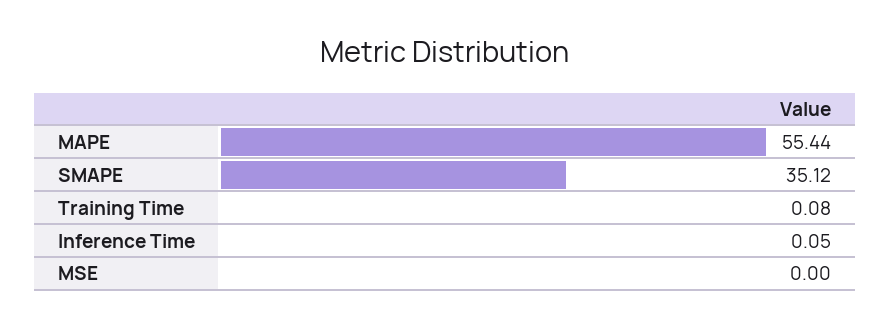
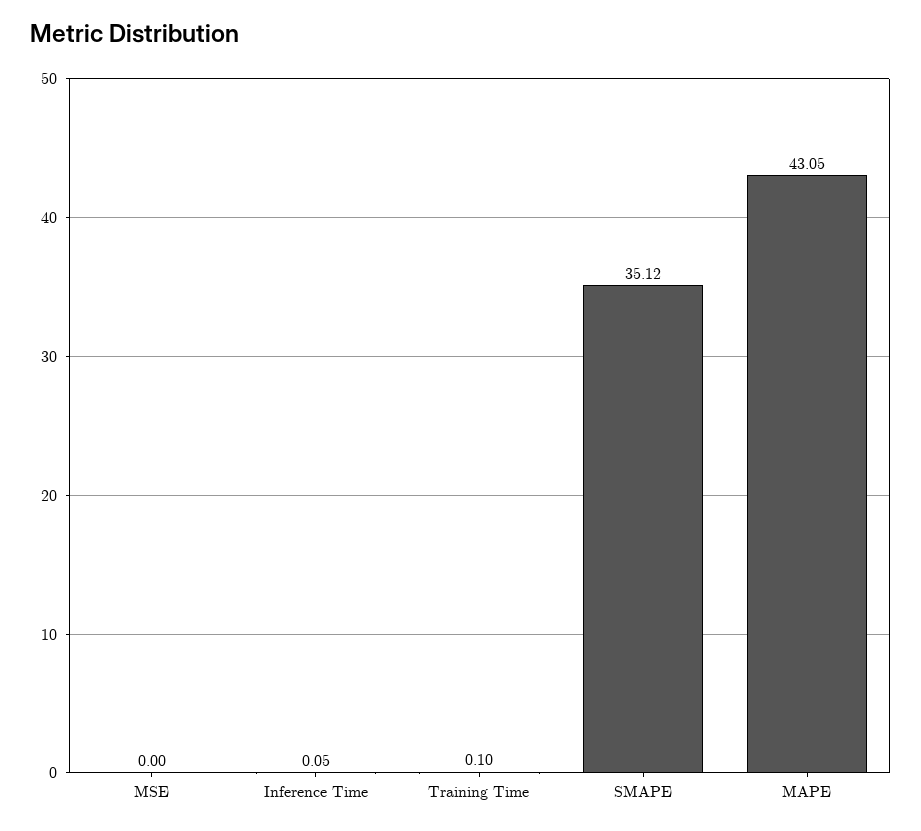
  {
-   "MAPE": 55.44,
+   "MAPE": 43.05,
    "SMAPE": 35.12,
-   "Training Time": 0.08,
+   "Training Time": 0.1,
    "Inference Time": 0.05,
    "MSE": 0
  }

